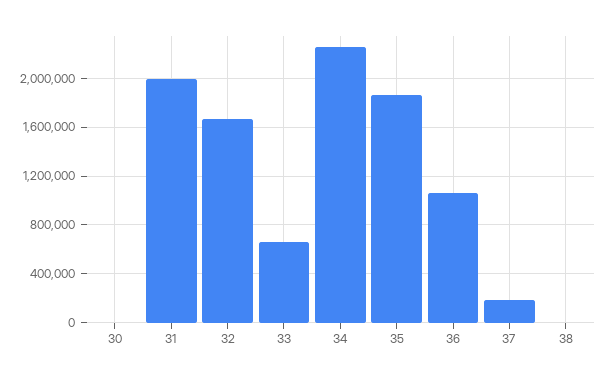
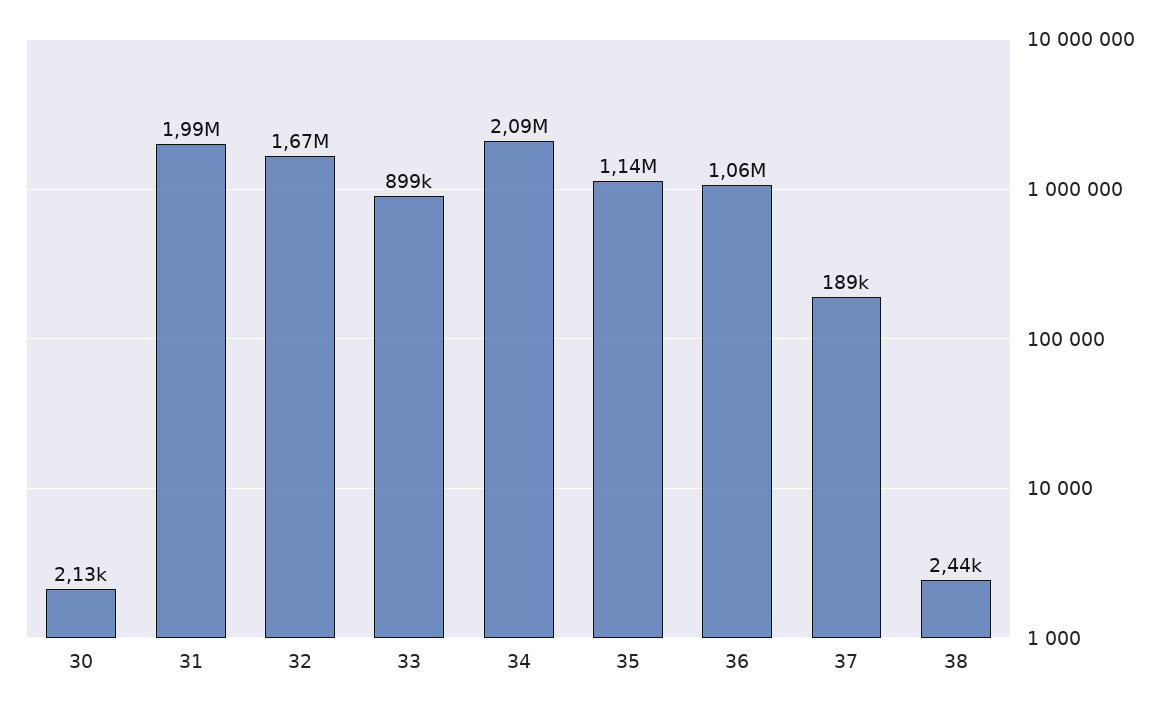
  {
    "30": 2130,
    "31": 1990000,
    "32": 1670000,
-   "33": 650000,
+   "33": 899000,
-   "34": 2250000,
+   "34": 2090000,
-   "35": 1850000,
+   "35": 1140000,
    "36": 1060000,
    "37": 189000,
    "38": 2440
  }

